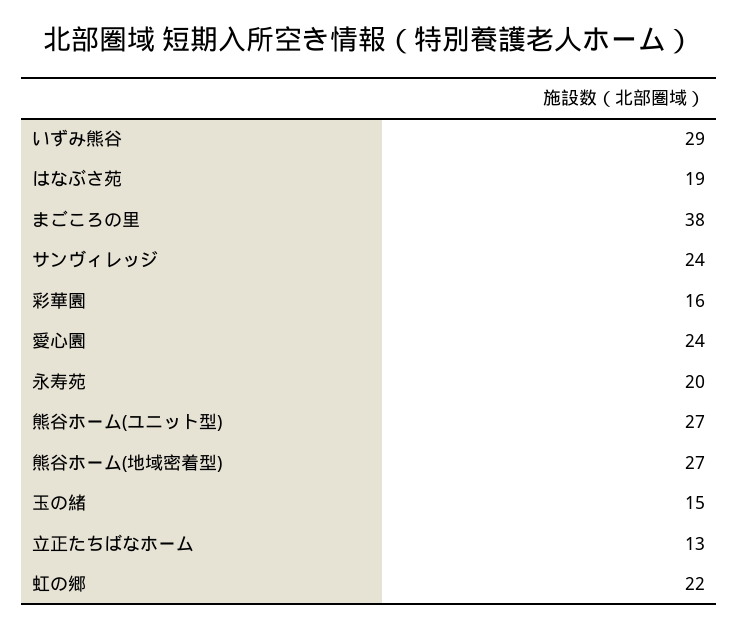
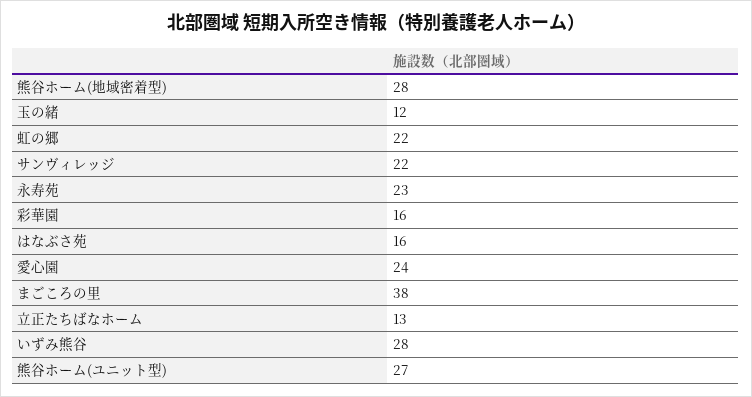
  {
-   "いずみ熊谷": 29,
+   "いずみ熊谷": 28,
-   "はなぶさ苑": 19,
+   "はなぶさ苑": 16,
    "まごころの里": 38,
-   "サンヴィレッジ": 24,
+   "サンヴィレッジ": 22,
    "彩華園": 16,
    "愛心園": 24,
-   "永寿苑": 20,
+   "永寿苑": 23,
    "熊谷ホーム(ユニット型)": 27,
-   "熊谷ホーム(地域密着型)": 27,
+   "熊谷ホーム(地域密着型)": 28,
-   "玉の緒": 15,
+   "玉の緒": 12,
    "立正たちばなホーム": 13,
    "虹の郷": 22
  }

